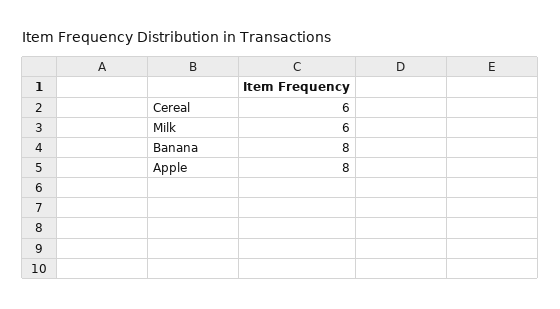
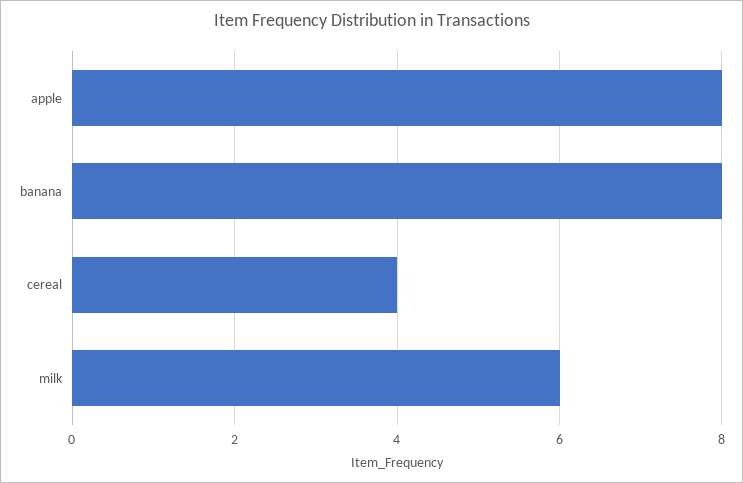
  {
-   "Cereal": 6,
+   "Cereal": 4,
    "Milk": 6,
    "Banana": 8,
    "Apple": 8
  }

